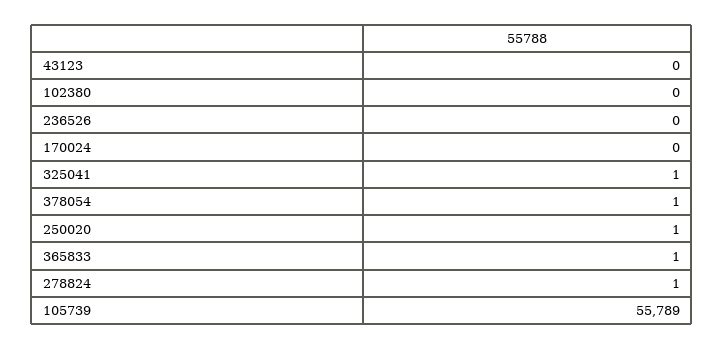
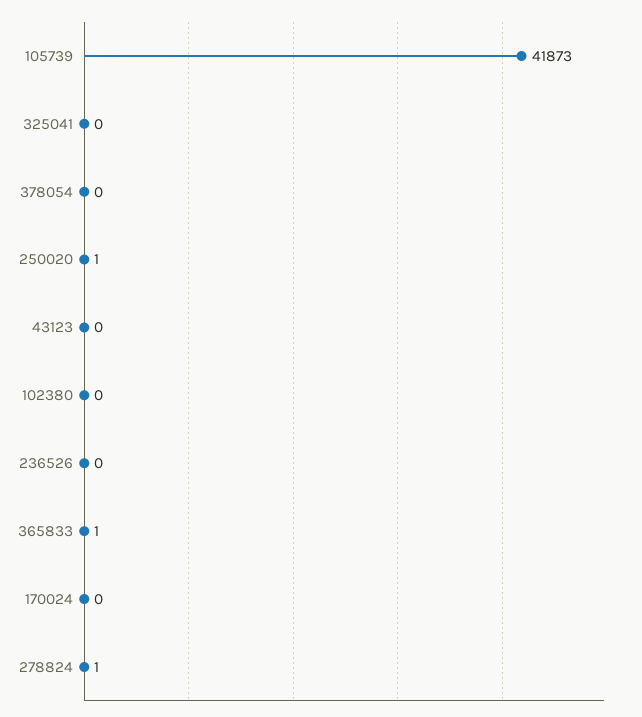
  {
    "43123": 0,
    "102380": 0,
    "236526": 0,
    "170024": 0,
-   "325041": 1,
+   "325041": 0,
-   "378054": 1,
+   "378054": 0,
    "250020": 1,
    "365833": 1,
    "278824": 1,
-   "105739": 55789
+   "105739": 41873
  }

